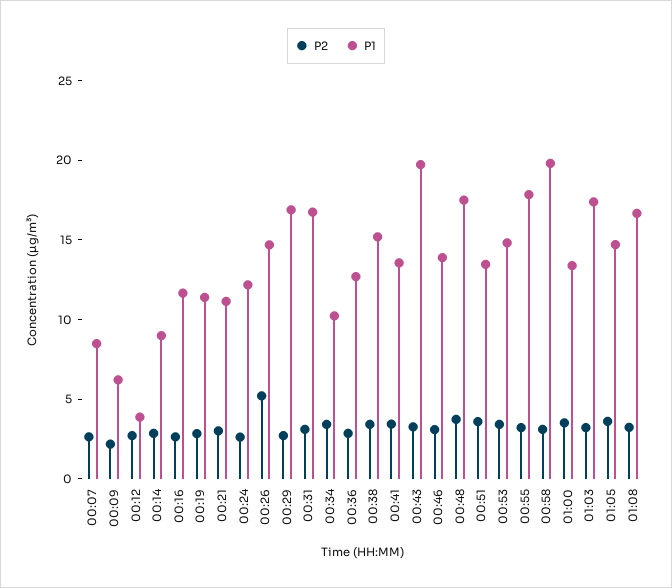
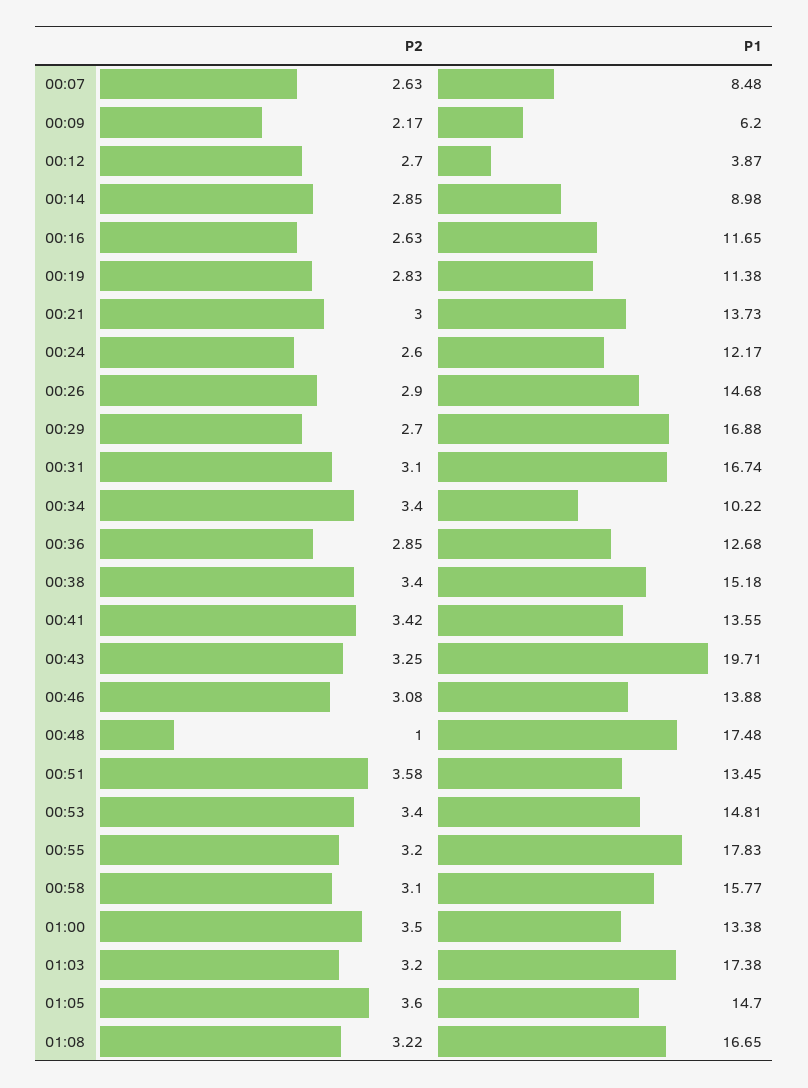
  {
    "P2": {
      "00:07": 2.63,
      "00:09": 2.17,
      "00:12": 2.7,
      "00:14": 2.85,
      "00:16": 2.63,
      "00:19": 2.83,
      "00:21": 3,
      "00:24": 2.6,
-     "00:26": 5,
+     "00:26": 2.9,
      "00:29": 2.7,
      "00:31": 3.1,
      "00:34": 3.4,
      "00:36": 2.85,
      "00:38": 3.4,
      "00:41": 3.42,
      "00:43": 3.25,
      "00:46": 3.08,
-     "00:48": 4,
+     "00:48": 1,
      "00:51": 3.58,
      "00:53": 3.4,
      "00:55": 3.2,
      "00:58": 3.1,
      "01:00": 3.5,
      "01:03": 3.2,
      "01:05": 3.6,
      "01:08": 3.22
    },
    "P1": {
      "00:07": 8.48,
      "00:09": 6.2,
      "00:12": 3.87,
      "00:14": 8.98,
      "00:16": 11.65,
      "00:19": 11.38,
-     "00:21": 11,
+     "00:21": 13.73,
      "00:24": 12.17,
      "00:26": 14.68,
      "00:29": 16.88,
      "00:31": 16.74,
      "00:34": 10.22,
      "00:36": 12.68,
      "00:38": 15.18,
      "00:41": 13.55,
      "00:43": 19.71,
      "00:46": 13.88,
      "00:48": 17.48,
      "00:51": 13.45,
      "00:53": 14.81,
      "00:55": 17.83,
-     "00:58": 20,
+     "00:58": 15.77,
      "01:00": 13.38,
      "01:03": 17.38,
      "01:05": 14.7,
      "01:08": 16.65
    }
  }

